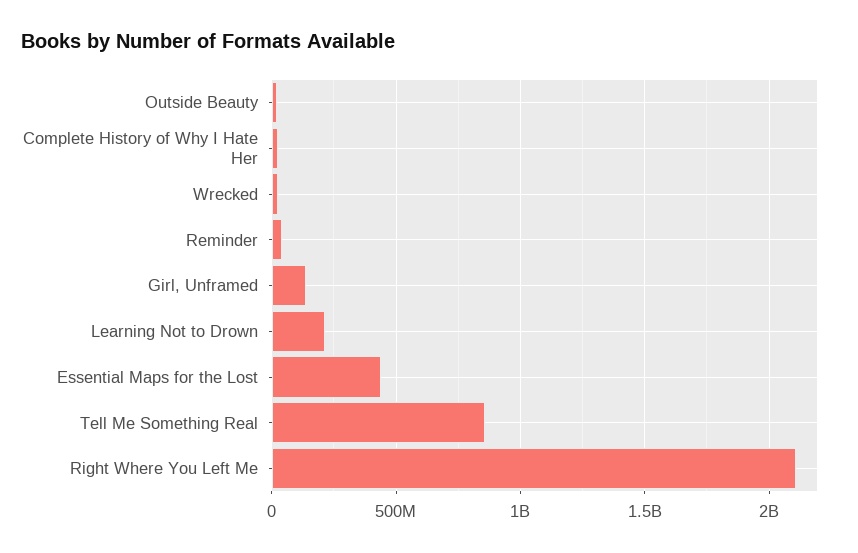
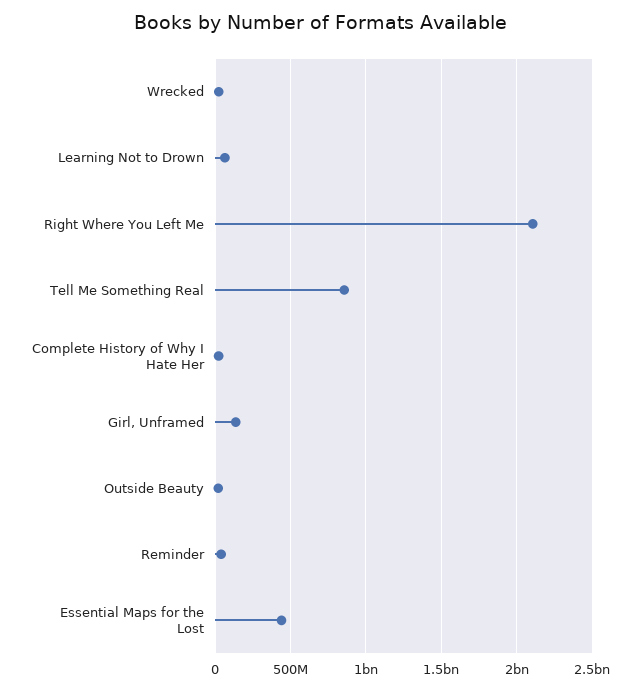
  {
    "Outside Beauty": 0,
    "Complete History of Why I Hate Her": 0,
    "Wrecked": 0,
    "Reminder": 50000000,
    "Girl, Unframed": 150000000,
-   "Learning Not to Drown": 200000000,
+   "Learning Not to Drown": 50000000,
    "Essential Maps for the Lost": 450000000,
    "Tell Me Something Real": 850000000,
    "Right Where You Left Me": 2100000000
  }

